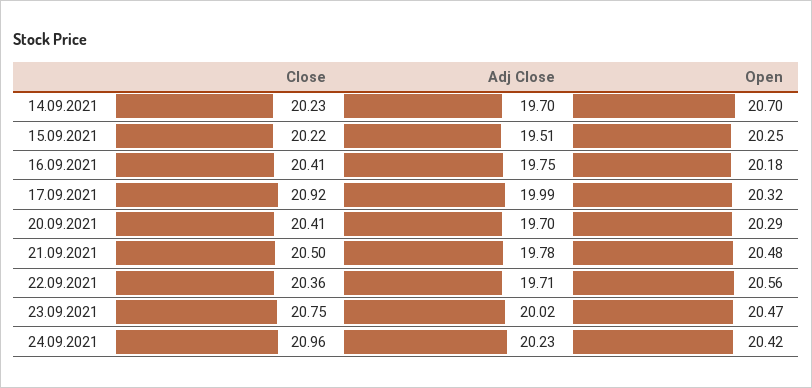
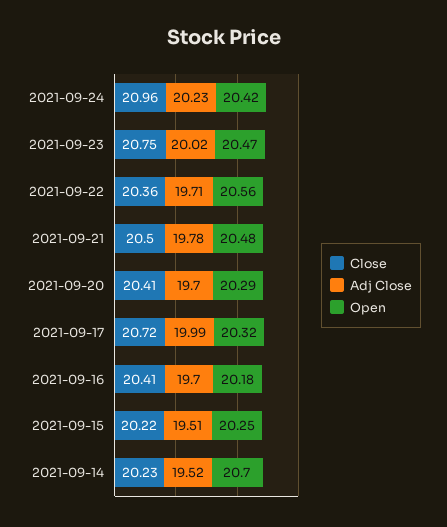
  {
    "Close": {
      "14.09.2021": 20.23,
      "15.09.2021": 20.22,
      "16.09.2021": 20.41,
-     "17.09.2021": 20.92,
+     "17.09.2021": 20.72,
      "20.09.2021": 20.41,
      "21.09.2021": 20.5,
      "22.09.2021": 20.36,
      "23.09.2021": 20.75,
      "24.09.2021": 20.96
    },
    "Adj Close": {
-     "14.09.2021": 19.7,
+     "14.09.2021": 19.52,
      "15.09.2021": 19.51,
-     "16.09.2021": 19.75,
+     "16.09.2021": 19.7,
      "17.09.2021": 19.99,
      "20.09.2021": 19.7,
      "21.09.2021": 19.78,
      "22.09.2021": 19.71,
      "23.09.2021": 20.02,
      "24.09.2021": 20.23
    },
    "Open": {
      "14.09.2021": 20.7,
      "15.09.2021": 20.25,
      "16.09.2021": 20.18,
      "17.09.2021": 20.32,
      "20.09.2021": 20.29,
      "21.09.2021": 20.48,
      "22.09.2021": 20.56,
      "23.09.2021": 20.47,
      "24.09.2021": 20.42
    }
  }

